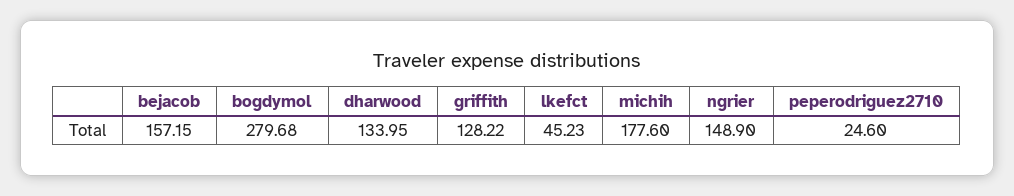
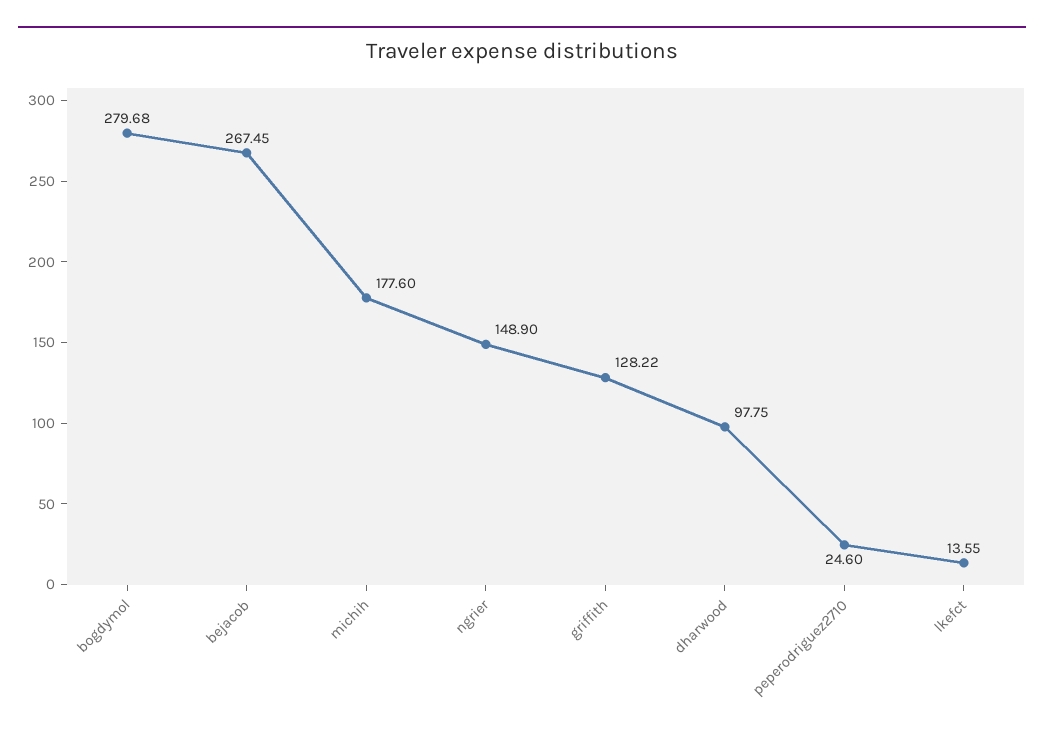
  {
-   "bejacob": 157.15,
+   "bejacob": 267.45,
    "bogdymol": 279.68,
-   "dharwood": 133.95,
+   "dharwood": 97.75,
    "griffith": 128.22,
-   "lkefct": 45.23,
+   "lkefct": 13.55,
    "michih": 177.6,
    "ngrier": 148.9,
    "peperodriguez2710": 24.6
  }

